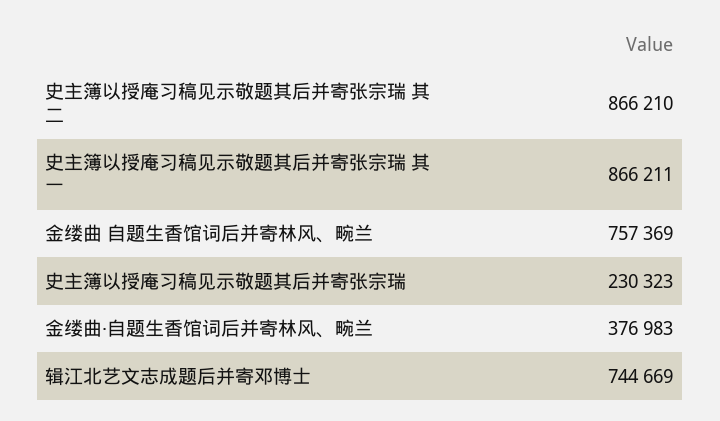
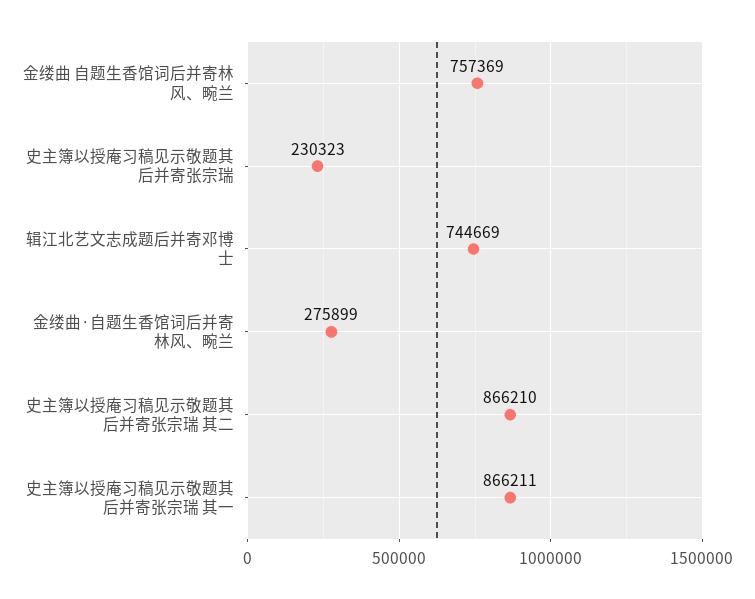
  {
    "史主簿以授庵习稿见示敬题其后并寄张宗瑞 其二": 866210,
    "史主簿以授庵习稿见示敬题其后并寄张宗瑞 其一": 866211,
    "金缕曲 自题生香馆词后并寄林风、畹兰": 757369,
    "史主簿以授庵习稿见示敬题其后并寄张宗瑞": 230323,
-   "金缕曲·自题生香馆词后并寄林风、畹兰": 376983,
+   "金缕曲·自题生香馆词后并寄林风、畹兰": 275899,
    "辑江北艺文志成题后并寄邓博士": 744669
  }

